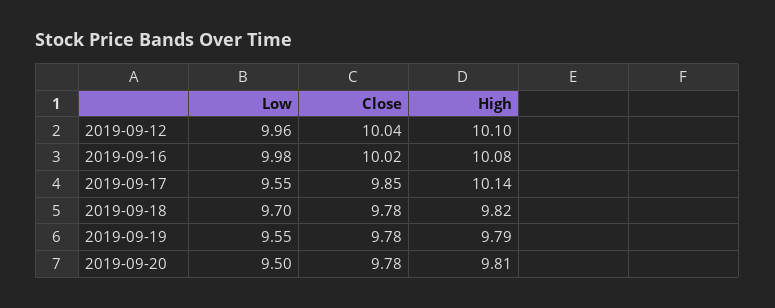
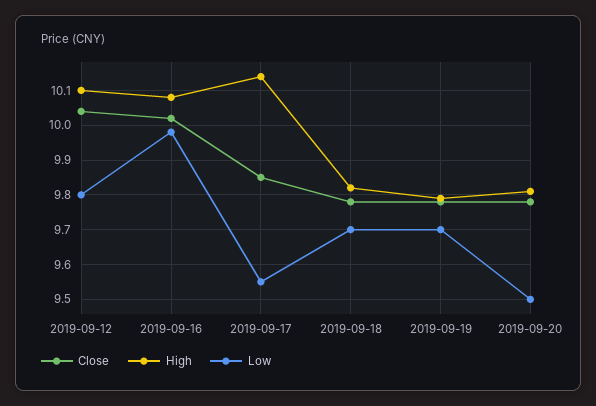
  {
    "Low": {
-     "2019-09-12": 9.96,
+     "2019-09-12": 9.8,
      "2019-09-16": 9.98,
      "2019-09-17": 9.55,
      "2019-09-18": 9.7,
-     "2019-09-19": 9.55,
+     "2019-09-19": 9.7,
      "2019-09-20": 9.5
    },
    "Close": {
      "2019-09-12": 10.04,
      "2019-09-16": 10.02,
      "2019-09-17": 9.85,
      "2019-09-18": 9.78,
      "2019-09-19": 9.78,
      "2019-09-20": 9.78
    },
    "High": {
      "2019-09-12": 10.1,
      "2019-09-16": 10.08,
      "2019-09-17": 10.14,
      "2019-09-18": 9.82,
      "2019-09-19": 9.79,
      "2019-09-20": 9.81
    }
  }

